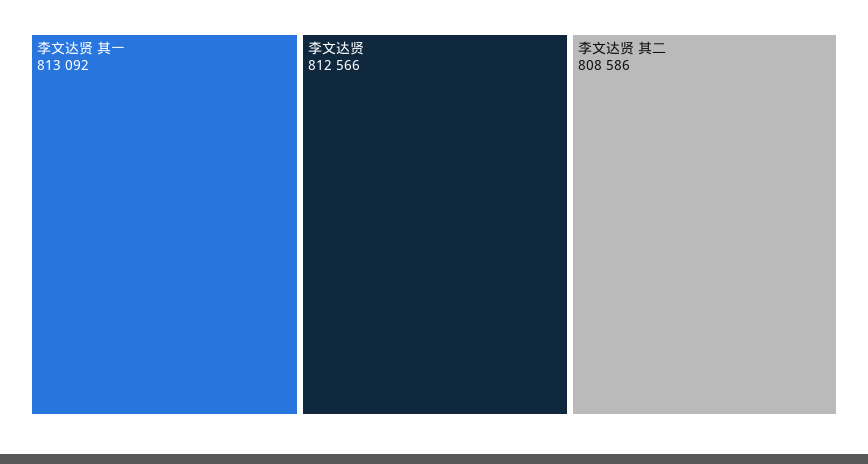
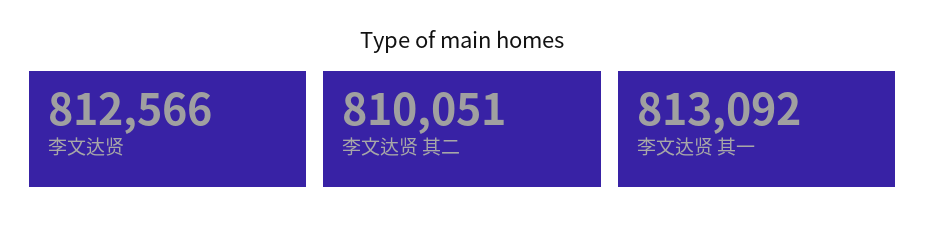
  {
    "李文达贤 其一": 813092,
    "李文达贤": 812566,
-   "李文达贤 其二": 808586
+   "李文达贤 其二": 810051
  }

